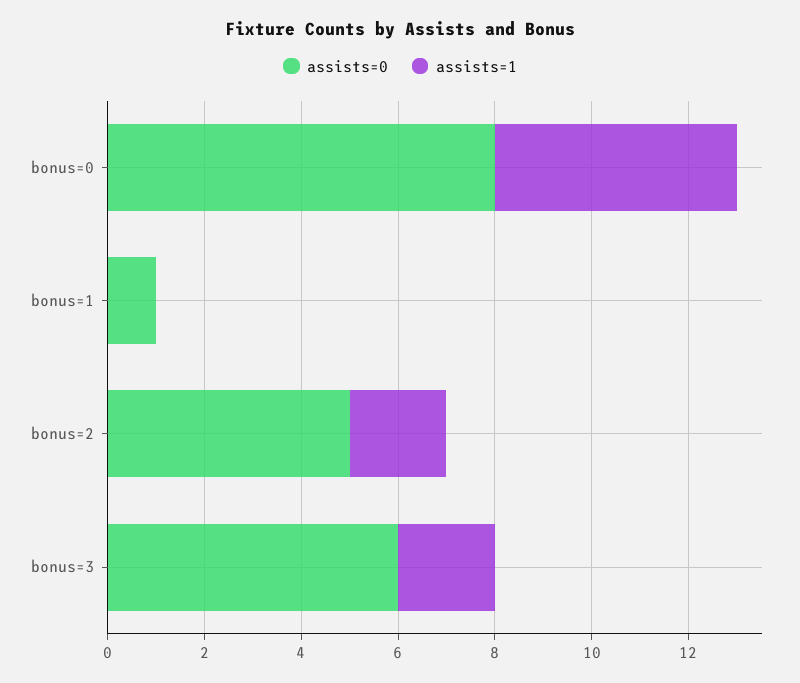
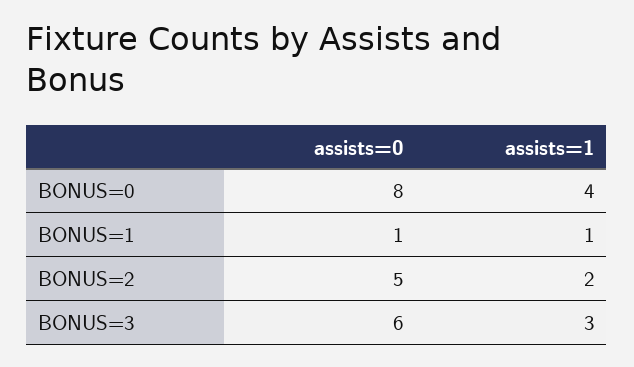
  {
    "assists=0": {
      "bonus=0": 8,
      "bonus=1": 1,
      "bonus=2": 5,
      "bonus=3": 6
    },
    "assists=1": {
-     "bonus=0": 5,
+     "bonus=0": 4,
-     "bonus=1": 0,
+     "bonus=1": 1,
      "bonus=2": 2,
-     "bonus=3": 2
+     "bonus=3": 3
    }
  }

